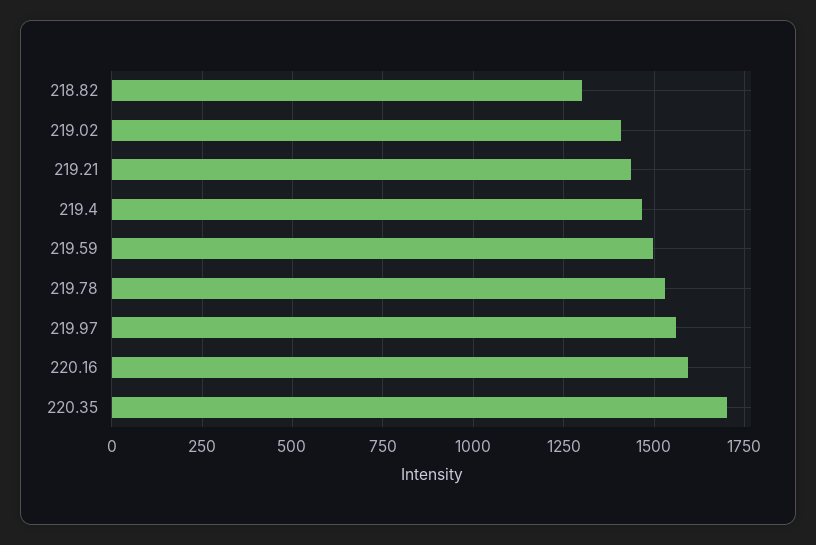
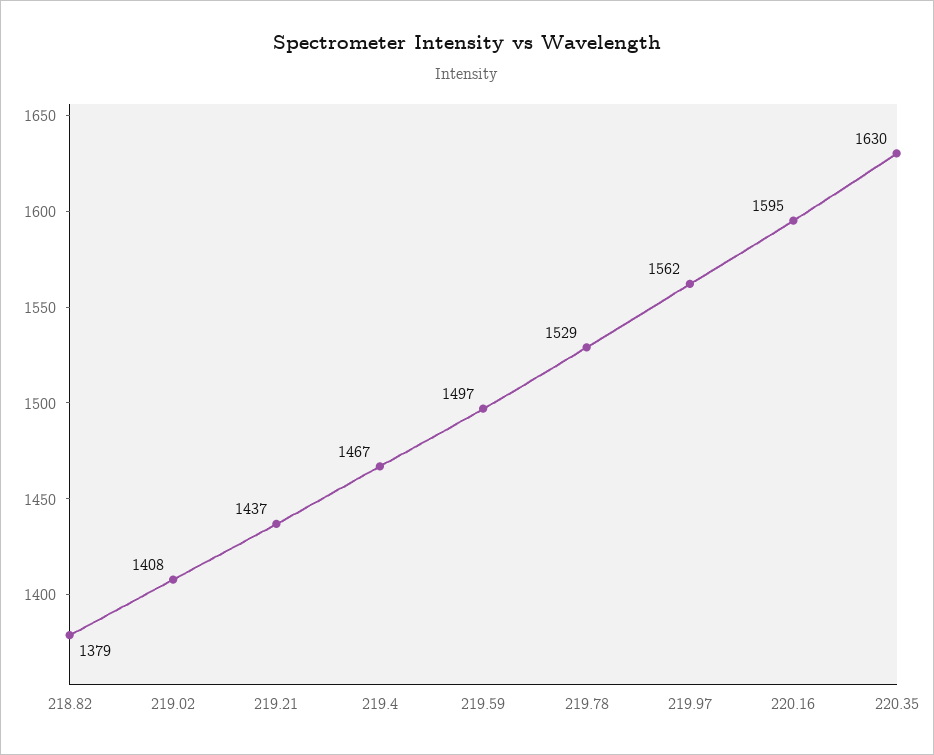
  {
-   "218.82": 1300,
+   "218.82": 1379,
    "219.02": 1408,
    "219.21": 1437,
    "219.4": 1467,
    "219.59": 1497,
    "219.78": 1529,
    "219.97": 1562,
    "220.16": 1595,
-   "220.35": 1700
+   "220.35": 1630
  }

